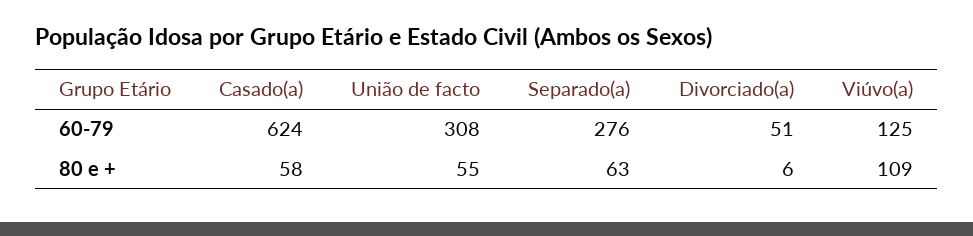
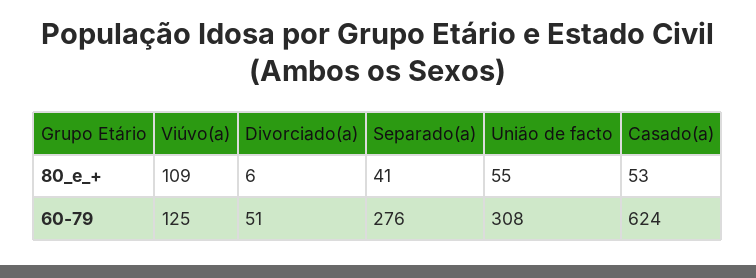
  {
    "Casado(a)": {
      "60-79": 624,
-     "80 e +": 58
+     "80 e +": 53
    },
    "União de facto": {
      "60-79": 308,
      "80 e +": 55
    },
    "Separado(a)": {
      "60-79": 276,
-     "80 e +": 63
+     "80 e +": 41
    },
    "Divorciado(a)": {
      "60-79": 51,
      "80 e +": 6
    },
    "Viúvo(a)": {
      "60-79": 125,
      "80 e +": 109
    }
  }

